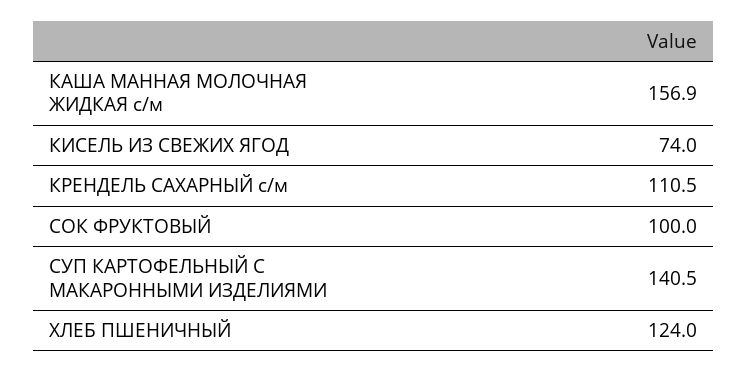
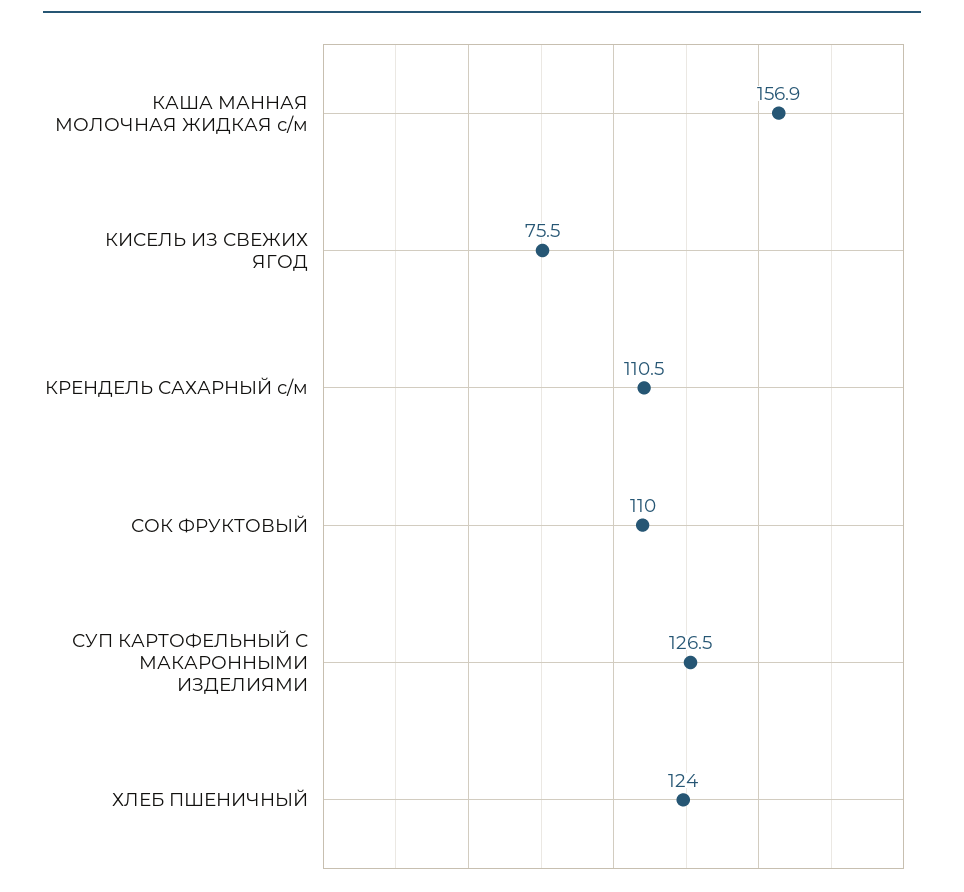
  {
    "КАША МАННАЯ МОЛОЧНАЯ ЖИДКАЯ с/м": 156.9,
-   "КИСЕЛЬ ИЗ СВЕЖИХ ЯГОД": 74,
+   "КИСЕЛЬ ИЗ СВЕЖИХ ЯГОД": 75.5,
    "КРЕНДЕЛЬ САХАРНЫЙ с/м": 110.5,
-   "СОК ФРУКТОВЫЙ": 100,
+   "СОК ФРУКТОВЫЙ": 110,
-   "СУП КАРТОФЕЛЬНЫЙ С МАКАРОННЫМИ ИЗДЕЛИЯМИ": 140.5,
+   "СУП КАРТОФЕЛЬНЫЙ С МАКАРОННЫМИ ИЗДЕЛИЯМИ": 126.5,
    "ХЛЕБ ПШЕНИЧНЫЙ": 124
  }

